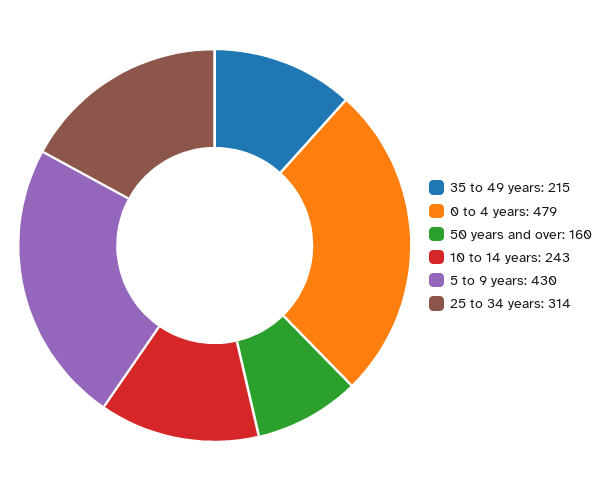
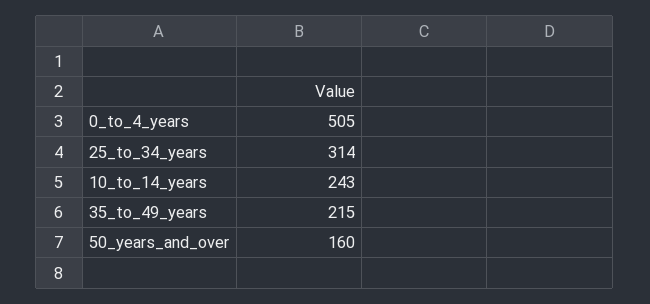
  {
    "35 to 49 years": 215,
-   "0 to 4 years": 479,
+   "0 to 4 years": 505,
    "50 years and over": 160,
    "10 to 14 years": 243,
-   "5 to 9 years": 430,
    "25 to 34 years": 314
  }

